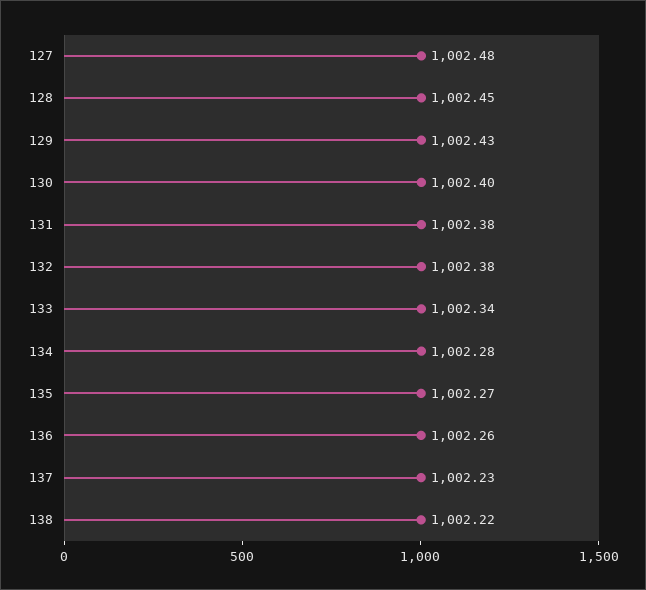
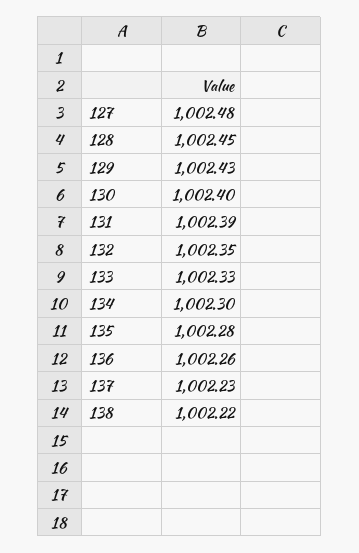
  {
    "127": 1002.48,
    "128": 1002.45,
    "129": 1002.43,
    "130": 1002.4,
-   "131": 1002.38,
+   "131": 1002.39,
-   "132": 1002.38,
+   "132": 1002.35,
-   "133": 1002.34,
+   "133": 1002.33,
-   "134": 1002.28,
+   "134": 1002.3,
-   "135": 1002.27,
+   "135": 1002.28,
    "136": 1002.26,
    "137": 1002.23,
    "138": 1002.22
  }

